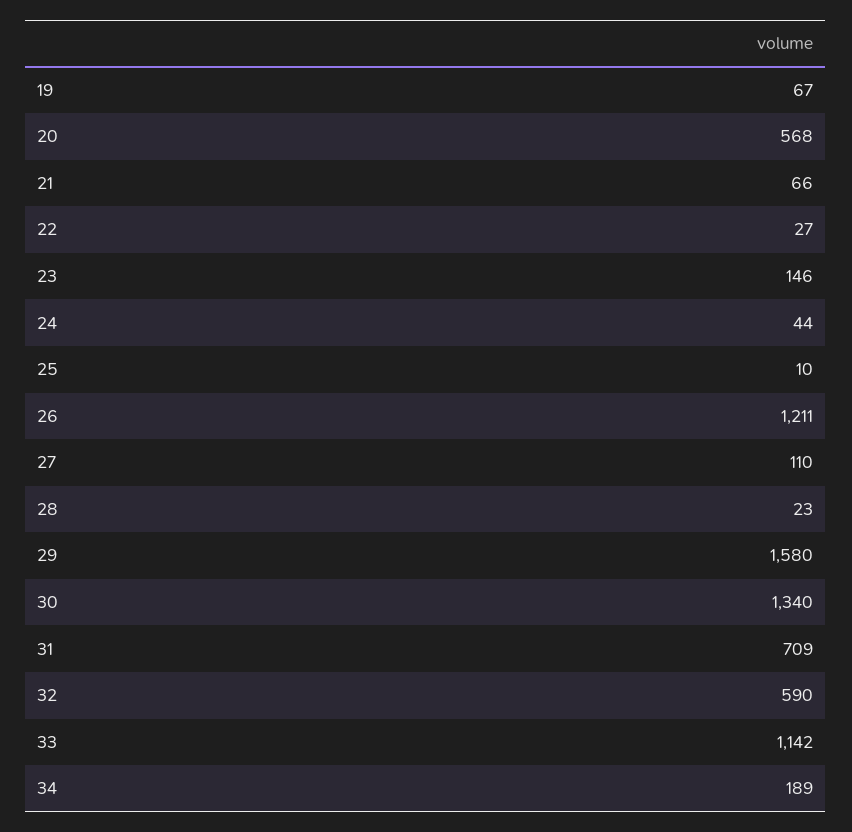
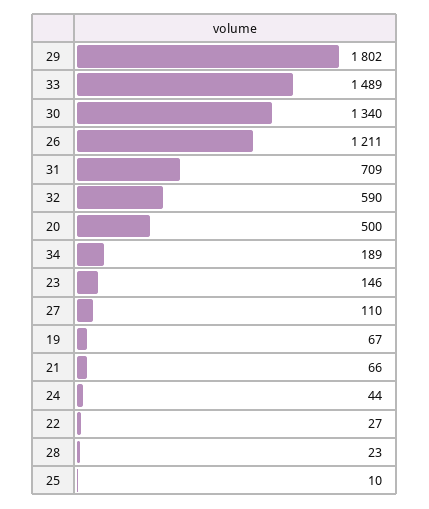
  {
    "19": 67,
-   "20": 568,
+   "20": 500,
    "21": 66,
    "22": 27,
    "23": 146,
    "24": 44,
    "25": 10,
    "26": 1211,
    "27": 110,
    "28": 23,
-   "29": 1580,
+   "29": 1802,
    "30": 1340,
    "31": 709,
    "32": 590,
-   "33": 1142,
+   "33": 1489,
    "34": 189
  }

